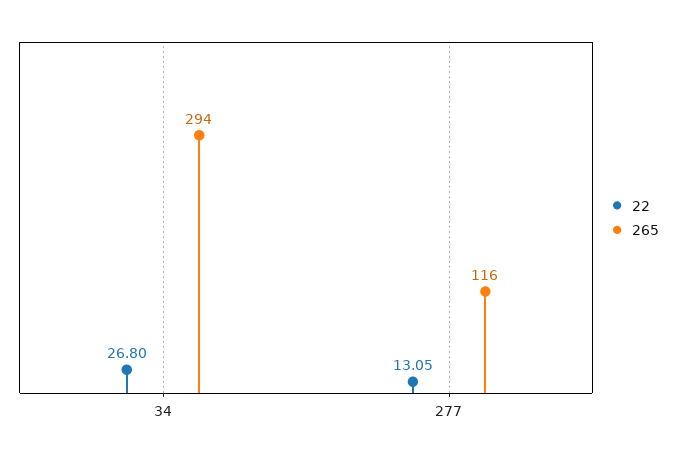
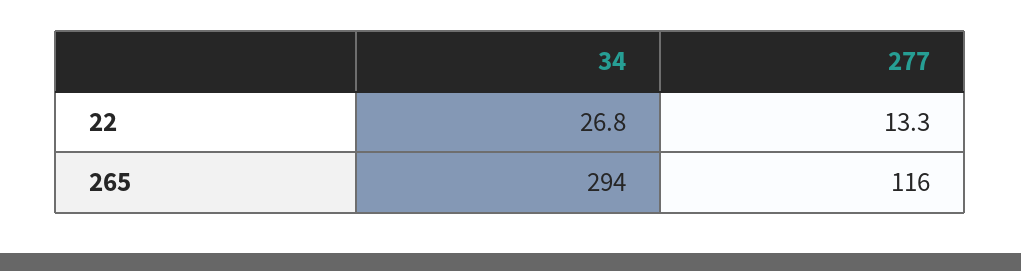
  {
    "22": {
      "34": 26.8,
-     "277": 13.05
+     "277": 13.3
    },
    "265": {
      "34": 294,
      "277": 116
    }
  }

